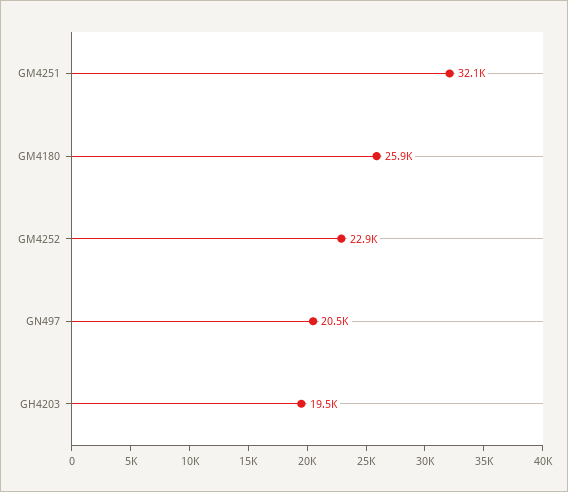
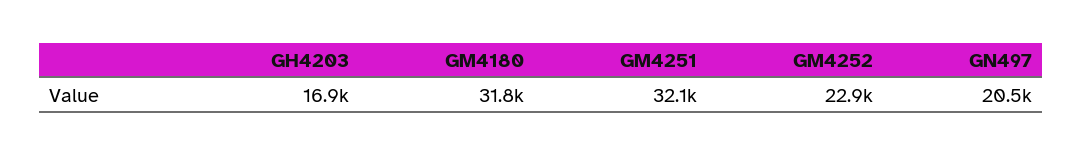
  {
    "GM4251": 32100,
-   "GM4180": 25900,
+   "GM4180": 31800,
    "GM4252": 22900,
    "GN497": 20500,
-   "GH4203": 19500
+   "GH4203": 16900
  }

